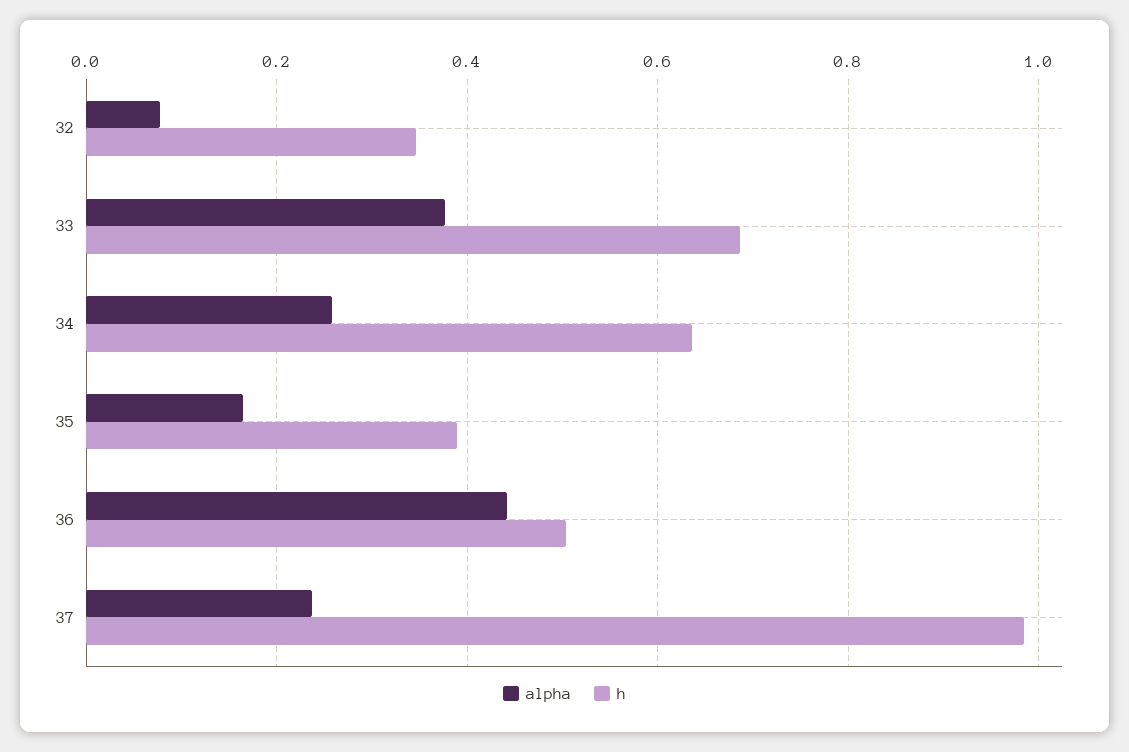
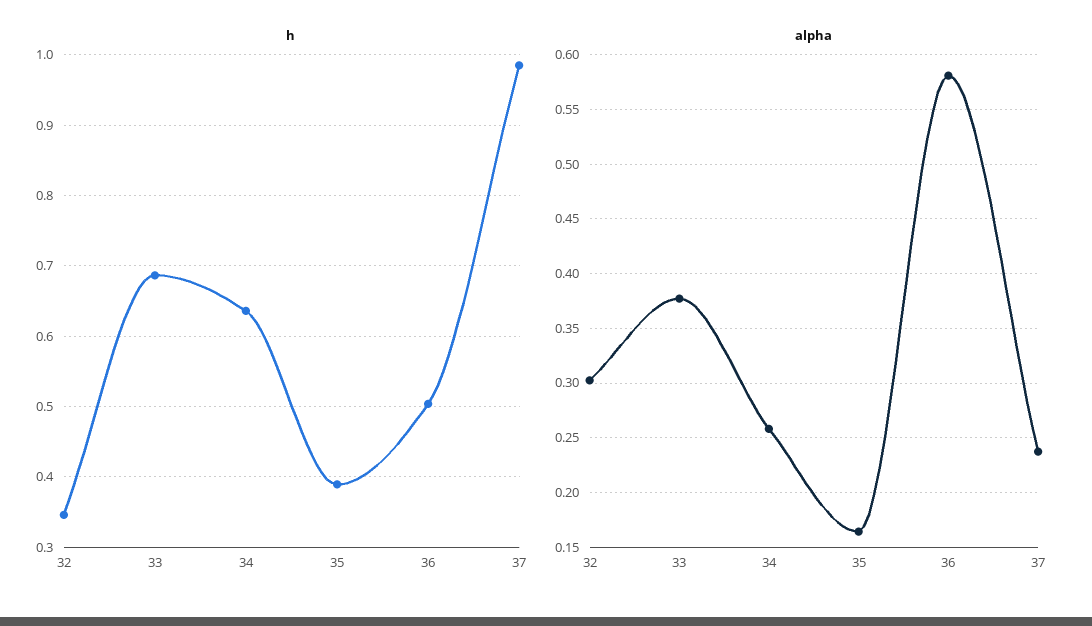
  {
    "alpha": {
-     "32": 0.08,
+     "32": 0.3,
      "33": 0.38,
      "34": 0.26,
      "35": 0.16,
-     "36": 0.44,
+     "36": 0.58,
      "37": 0.24
    },
    "h": {
      "32": 0.35,
      "33": 0.69,
      "34": 0.64,
      "35": 0.39,
      "36": 0.5,
      "37": 0.99
    }
  }

